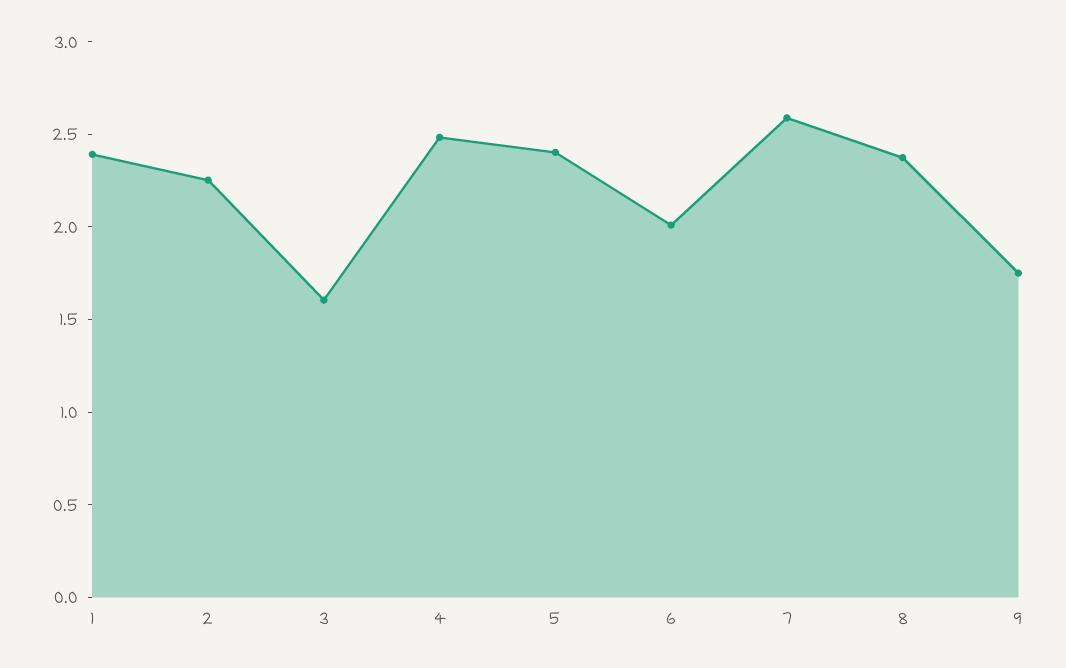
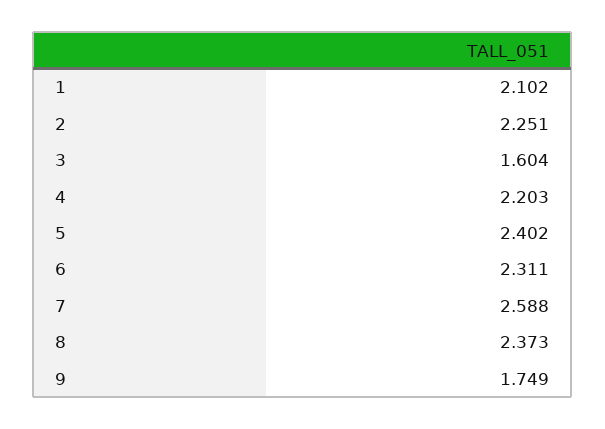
  {
-   "1": 2.4,
+   "1": 2.102,
    "2": 2.251,
    "3": 1.604,
-   "4": 2.5,
+   "4": 2.203,
    "5": 2.402,
-   "6": 2,
+   "6": 2.311,
    "7": 2.588,
    "8": 2.373,
    "9": 1.749
  }

